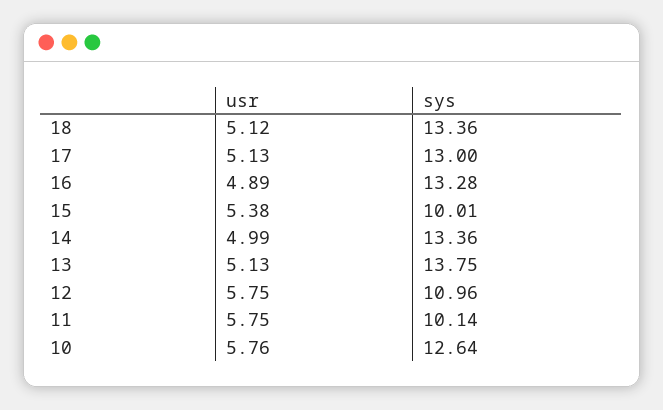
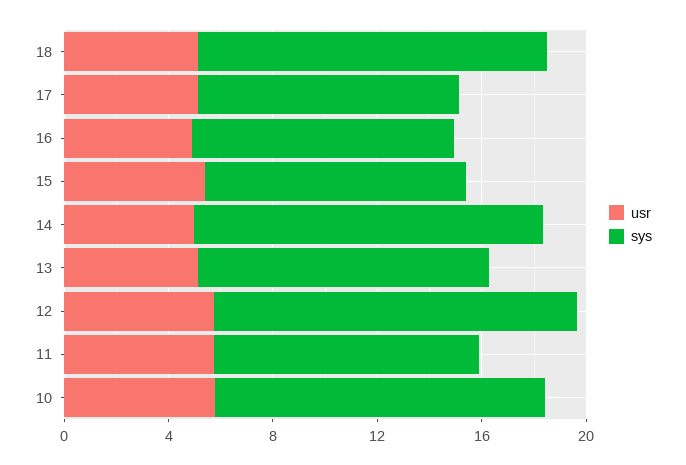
  {
    "usr": {
      "18": 5.12,
      "17": 5.13,
      "16": 4.89,
      "15": 5.38,
      "14": 4.99,
      "13": 5.13,
      "12": 5.75,
      "11": 5.75,
      "10": 5.76
    },
    "sys": {
      "18": 13.36,
-     "17": 13,
+     "17": 10,
-     "16": 13.28,
+     "16": 10,
      "15": 10.01,
      "14": 13.36,
-     "13": 13.75,
+     "13": 11,
-     "12": 10.96,
+     "12": 14,
      "11": 10.14,
      "10": 12.64
    }
  }

